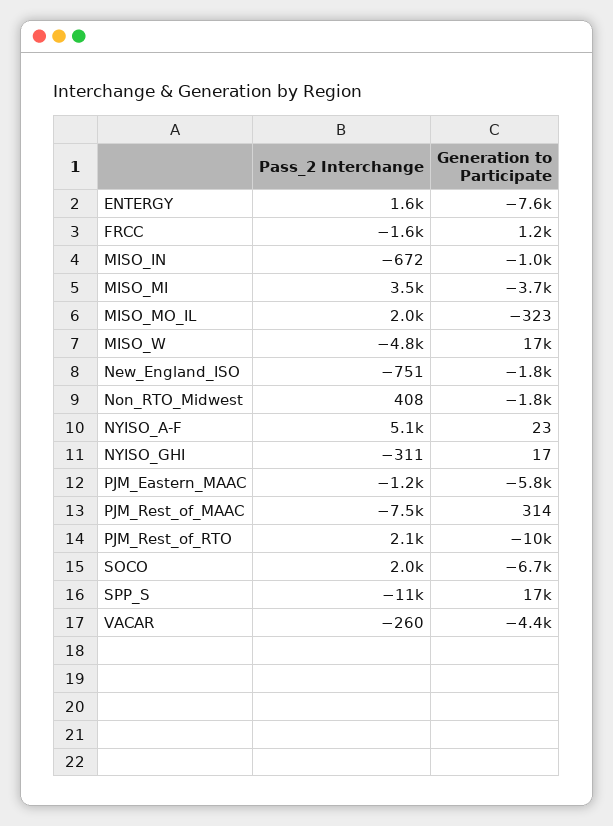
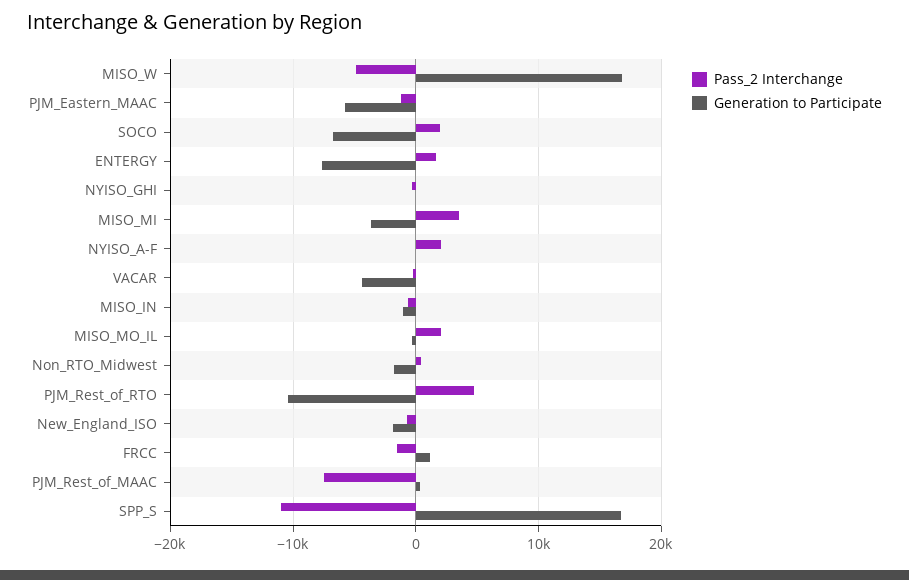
  {
    "Pass_2 Interchange": {
      "ENTERGY": 1600,
      "FRCC": -1600,
      "MISO_IN": -672,
      "MISO_MI": 3500,
      "MISO_MO_IL": 2000,
      "MISO_W": -4800,
      "New_England_ISO": -751,
      "Non_RTO_Midwest": 408,
-     "NYISO_A-F": 5100,
+     "NYISO_A-F": 2000,
      "NYISO_GHI": -311,
      "PJM_Eastern_MAAC": -1200,
      "PJM_Rest_of_MAAC": -7500,
-     "PJM_Rest_of_RTO": 2100,
+     "PJM_Rest_of_RTO": 5000,
      "SOCO": 2000,
      "SPP_S": -11000,
      "VACAR": -260
    },
    "Generation to Participate": {
      "ENTERGY": -7600,
      "FRCC": 1200,
      "MISO_IN": -1000,
      "MISO_MI": -3700,
      "MISO_MO_IL": -323,
      "MISO_W": 17000,
      "New_England_ISO": -1800,
      "Non_RTO_Midwest": -1800,
      "NYISO_A-F": 23,
      "NYISO_GHI": 17,
      "PJM_Eastern_MAAC": -5800,
      "PJM_Rest_of_MAAC": 314,
      "PJM_Rest_of_RTO": -10000,
      "SOCO": -6700,
      "SPP_S": 17000,
      "VACAR": -4400
    }
  }

